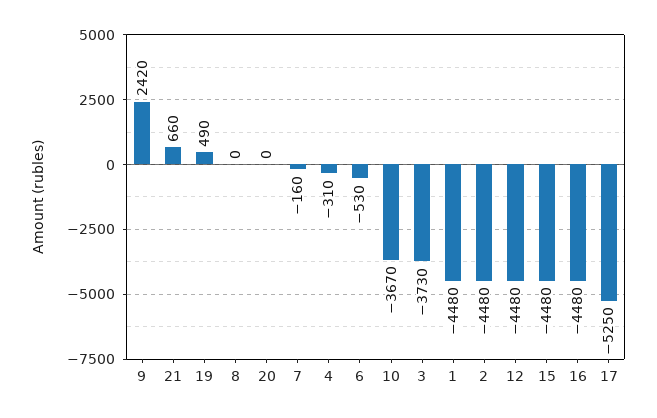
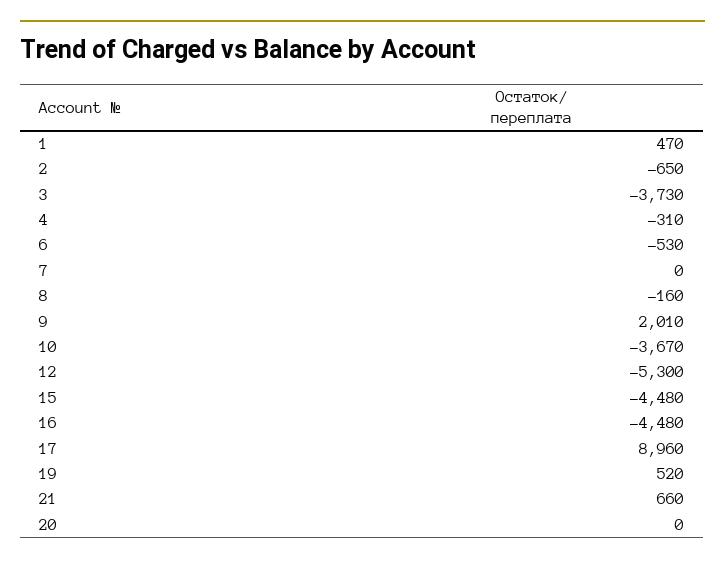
  {
-   "9": 2420,
+   "9": 2010,
    "21": 660,
-   "19": 490,
+   "19": 520,
-   "8": 0,
+   "8": -160,
    "20": 0,
-   "7": -160,
+   "7": 0,
    "4": -310,
    "6": -530,
    "10": -3670,
    "3": -3730,
-   "1": -4480,
+   "1": 470,
-   "2": -4480,
+   "2": -650,
-   "12": -4480,
+   "12": -5300,
    "15": -4480,
    "16": -4480,
-   "17": -5250
+   "17": 8960
  }

